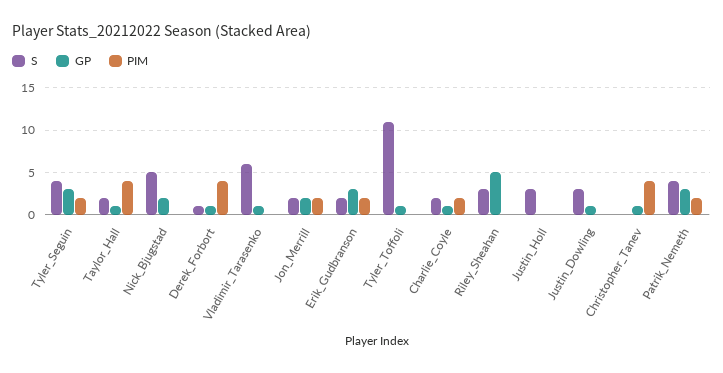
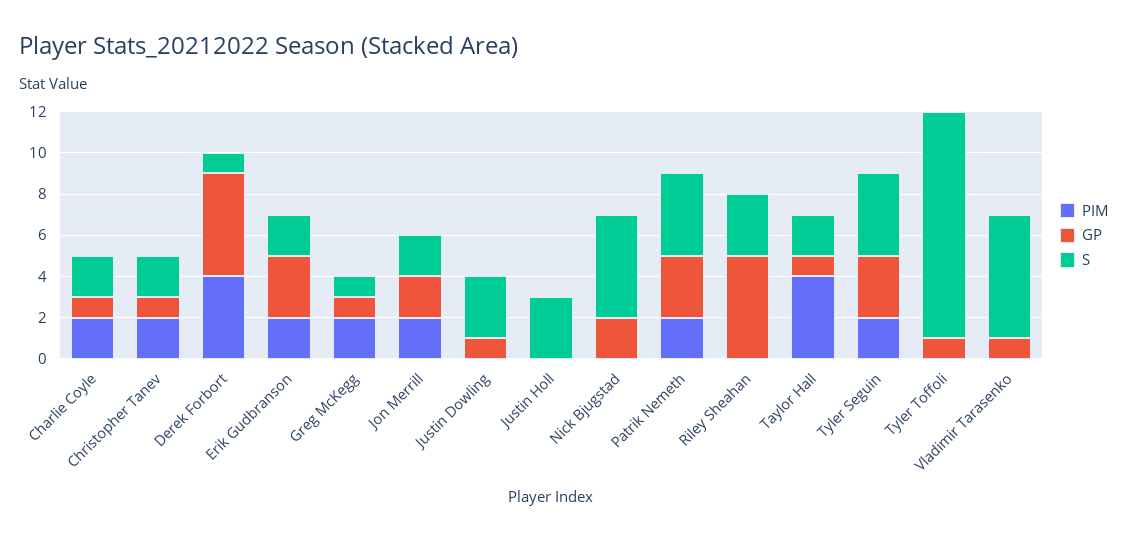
  {
    "S": {
      "Tyler_Seguin": 4,
      "Taylor_Hall": 2,
      "Nick_Bjugstad": 5,
      "Derek_Forbort": 1,
      "Vladimir_Tarasenko": 6,
      "Jon_Merrill": 2,
      "Erik_Gudbranson": 2,
      "Tyler_Toffoli": 11,
      "Charlie_Coyle": 2,
      "Riley_Sheahan": 3,
      "Justin_Holl": 3,
      "Justin_Dowling": 3,
-     "Christopher_Tanev": 0,
+     "Christopher_Tanev": 2,
-     "Patrik_Nemeth": 4
+     "Patrik_Nemeth": 4,
+     "Greg McKegg": 1
    },
    "GP": {
      "Tyler_Seguin": 3,
      "Taylor_Hall": 1,
      "Nick_Bjugstad": 2,
-     "Derek_Forbort": 1,
+     "Derek_Forbort": 5,
      "Vladimir_Tarasenko": 1,
      "Jon_Merrill": 2,
      "Erik_Gudbranson": 3,
      "Tyler_Toffoli": 1,
      "Charlie_Coyle": 1,
      "Riley_Sheahan": 5,
      "Justin_Holl": 0,
      "Justin_Dowling": 1,
      "Christopher_Tanev": 1,
-     "Patrik_Nemeth": 3
+     "Patrik_Nemeth": 3,
+     "Greg McKegg": 1
    },
    "PIM": {
      "Tyler_Seguin": 2,
      "Taylor_Hall": 4,
      "Nick_Bjugstad": 0,
      "Derek_Forbort": 4,
      "Vladimir_Tarasenko": 0,
      "Jon_Merrill": 2,
      "Erik_Gudbranson": 2,
      "Tyler_Toffoli": 0,
      "Charlie_Coyle": 2,
      "Riley_Sheahan": 0,
      "Justin_Holl": 0,
      "Justin_Dowling": 0,
-     "Christopher_Tanev": 4,
+     "Christopher_Tanev": 2,
-     "Patrik_Nemeth": 2
+     "Patrik_Nemeth": 2,
+     "Greg McKegg": 2
    }
  }

